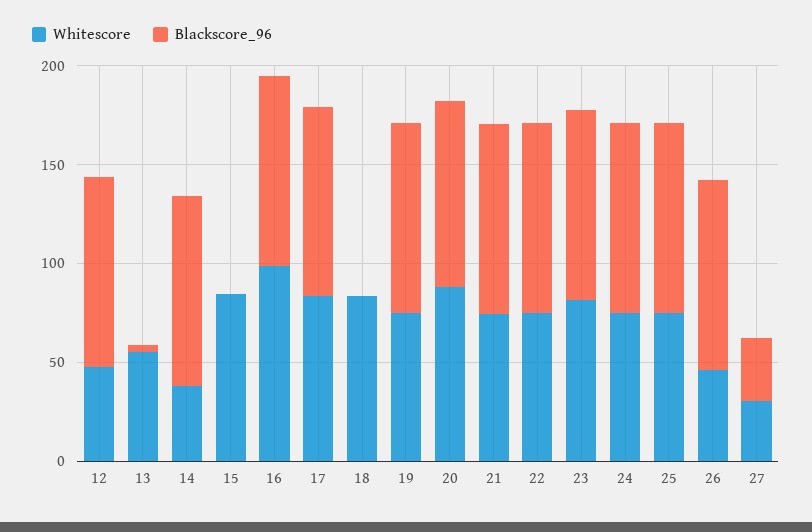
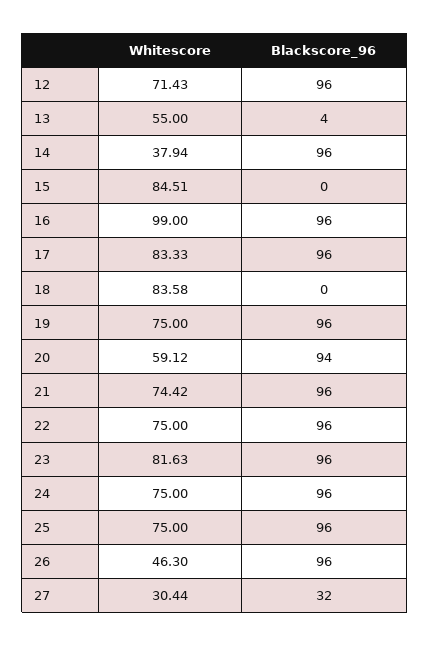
  {
    "Whitescore": {
-     "12": 50,
+     "12": 71.43,
      "13": 55,
      "14": 37.94,
      "15": 84.51,
      "16": 99,
      "17": 83.33,
      "18": 83.58,
      "19": 75,
-     "20": 90,
+     "20": 59.12,
      "21": 74.42,
      "22": 75,
      "23": 81.63,
      "24": 75,
      "25": 75,
      "26": 46.3,
      "27": 30.44
    },
    "Blackscore_96": {
      "12": 96,
      "13": 4,
      "14": 96,
      "15": 0,
      "16": 96,
      "17": 96,
      "18": 0,
      "19": 96,
      "20": 94,
      "21": 96,
      "22": 96,
      "23": 96,
      "24": 96,
      "25": 96,
      "26": 96,
      "27": 32
    }
  }

